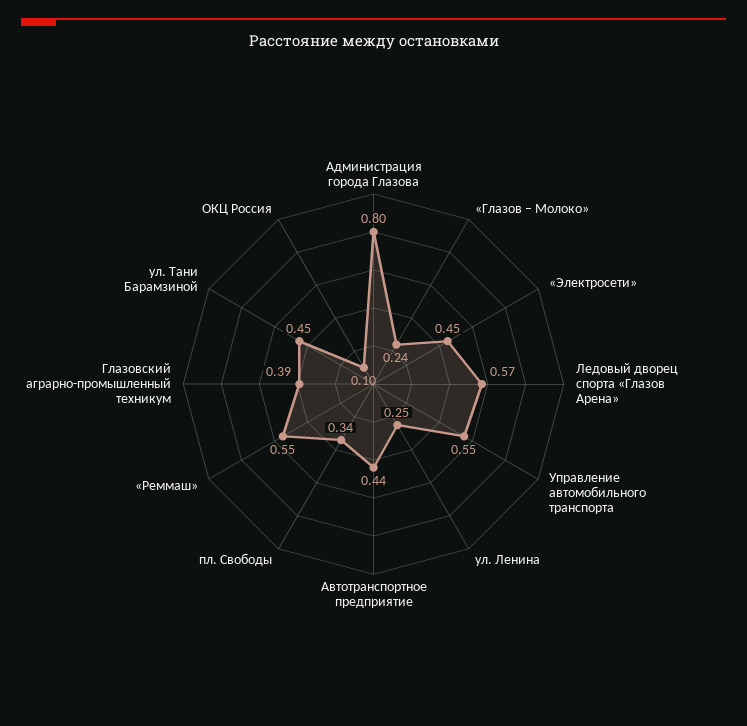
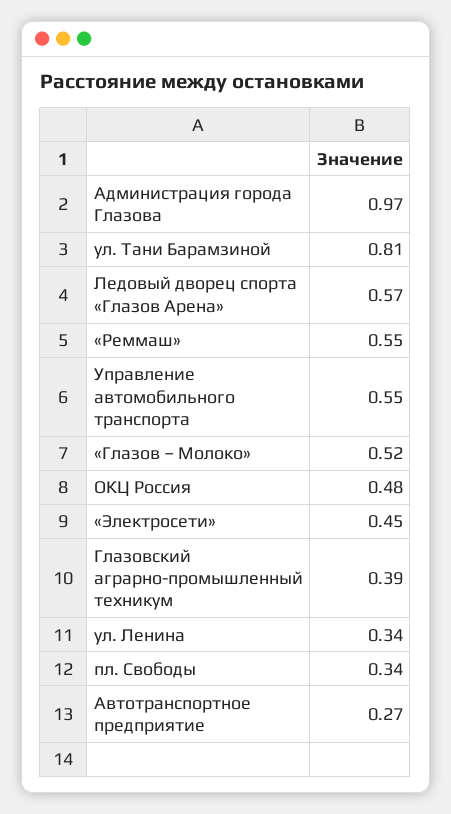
  {
-   "Администрация города Глазова": 0.8,
+   "Администрация города Глазова": 0.97,
-   "«Глазов – Молоко»": 0.24,
+   "«Глазов – Молоко»": 0.52,
    "«Электросети»": 0.45,
    "Ледовый дворец спорта «Глазов Арена»": 0.57,
    "Управление автомобильного транспорта": 0.55,
-   "ул. Ленина": 0.25,
+   "ул. Ленина": 0.34,
-   "Автотранспортное предприятие": 0.44,
+   "Автотранспортное предприятие": 0.27,
    "пл. Свободы": 0.34,
    "«Реммаш»": 0.55,
    "Глазовский аграрно-промышленный техникум": 0.39,
-   "ул. Тани Барамзиной": 0.45,
+   "ул. Тани Барамзиной": 0.81,
-   "ОКЦ Россия": 0.1
+   "ОКЦ Россия": 0.48
  }

